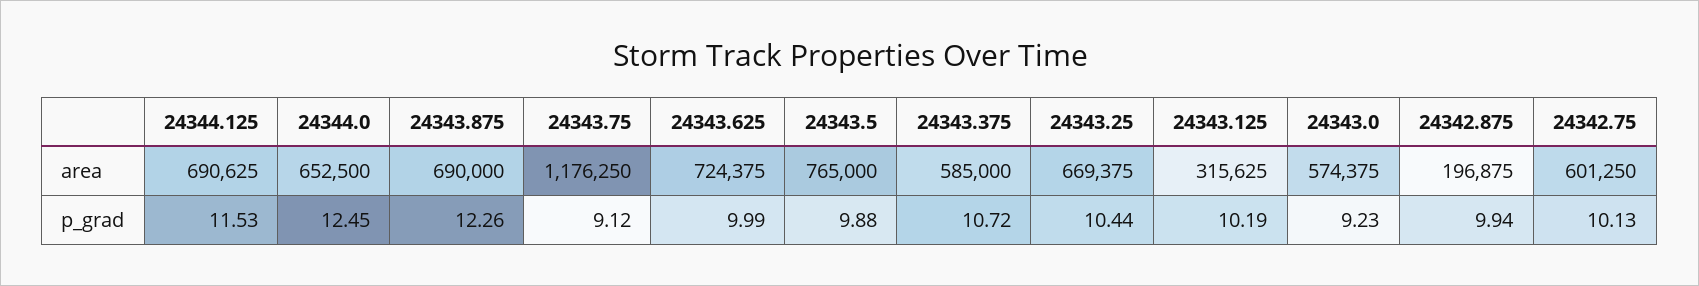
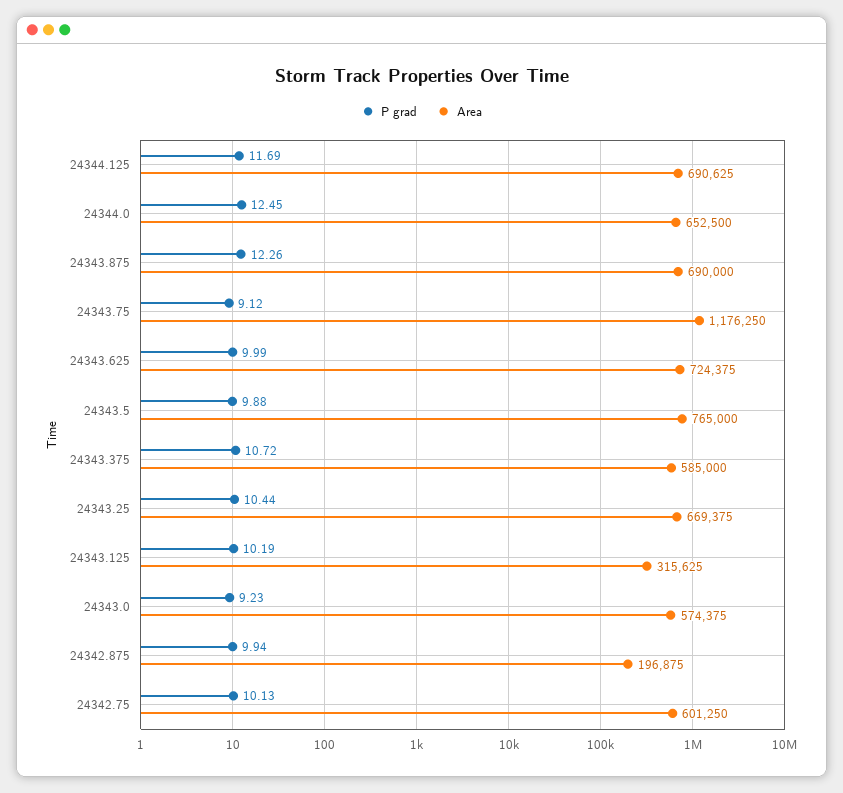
  {
    "area": {
      "24344.125": 690625,
      "24344.0": 652500,
      "24343.875": 690000,
      "24343.75": 1176250,
      "24343.625": 724375,
      "24343.5": 765000,
      "24343.375": 585000,
      "24343.25": 669375,
      "24343.125": 315625,
      "24343.0": 574375,
      "24342.875": 196875,
      "24342.75": 601250
    },
    "p_grad": {
-     "24344.125": 11.53,
+     "24344.125": 11.69,
      "24344.0": 12.45,
      "24343.875": 12.26,
      "24343.75": 9.12,
      "24343.625": 9.99,
      "24343.5": 9.88,
      "24343.375": 10.72,
      "24343.25": 10.44,
      "24343.125": 10.19,
      "24343.0": 9.23,
      "24342.875": 9.94,
      "24342.75": 10.13
    }
  }

